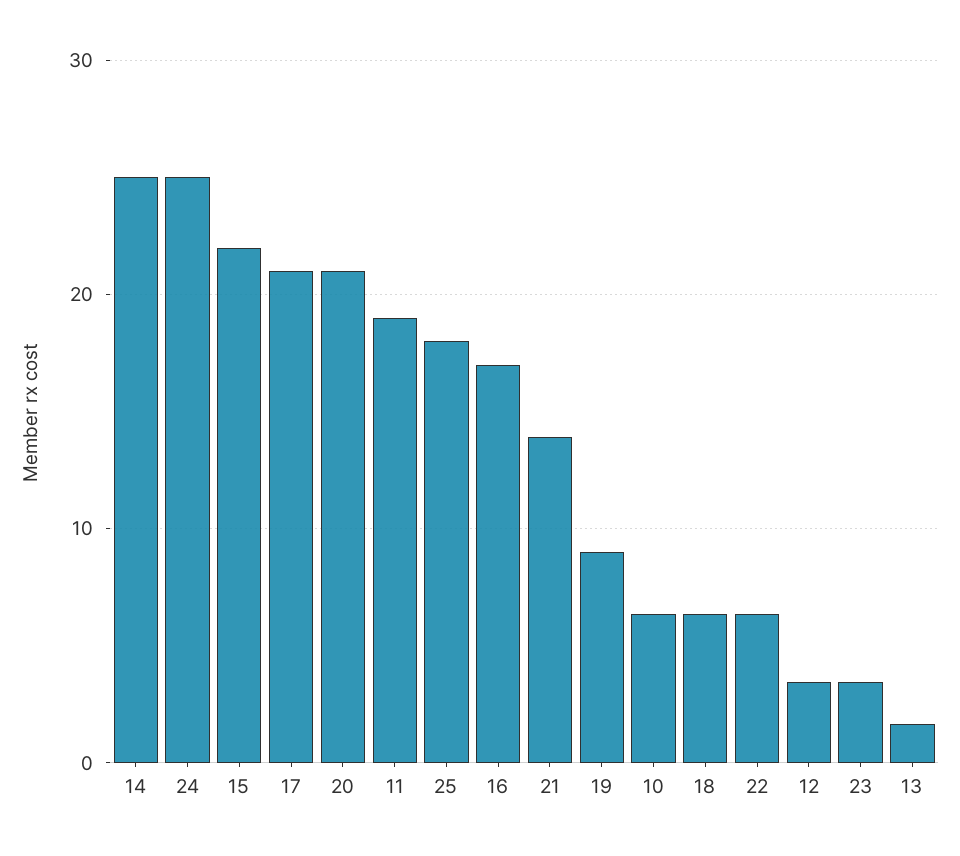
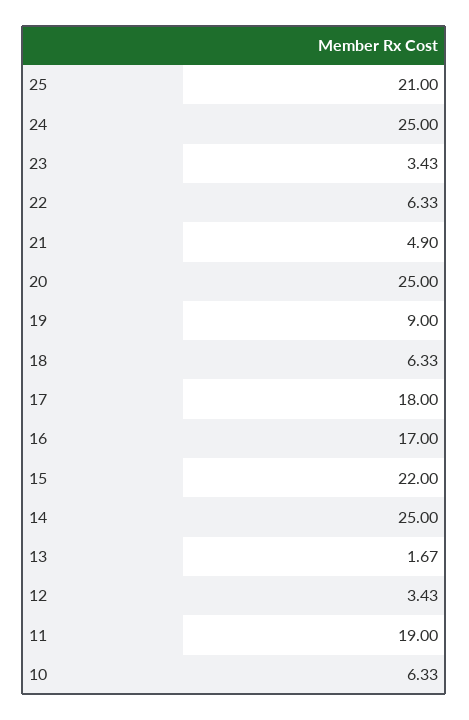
  {
    "14": 25,
    "24": 25,
    "15": 22,
-   "17": 21,
+   "17": 18,
-   "20": 21,
+   "20": 25,
    "11": 19,
-   "25": 18,
+   "25": 21,
    "16": 17,
-   "21": 14,
+   "21": 4.9,
    "19": 9,
    "10": 6.33,
    "18": 6.33,
    "22": 6.33,
    "12": 3.43,
    "23": 3.43,
    "13": 1.67
  }

